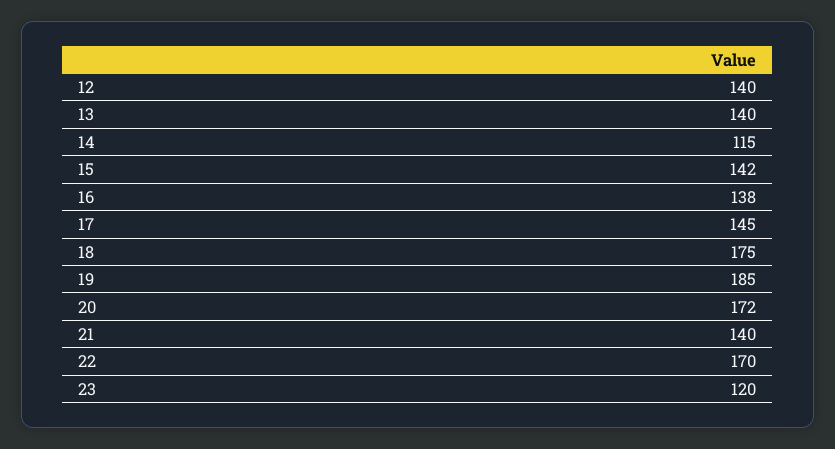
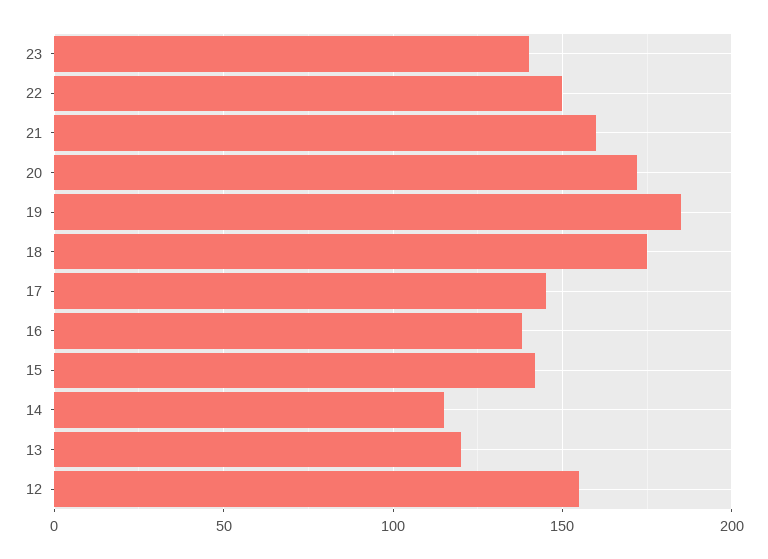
  {
-   "12": 140,
+   "12": 155,
-   "13": 140,
+   "13": 120,
    "14": 115,
    "15": 142,
    "16": 138,
    "17": 145,
    "18": 175,
    "19": 185,
    "20": 172,
-   "21": 140,
+   "21": 160,
-   "22": 170,
+   "22": 150,
-   "23": 120
+   "23": 140
  }

